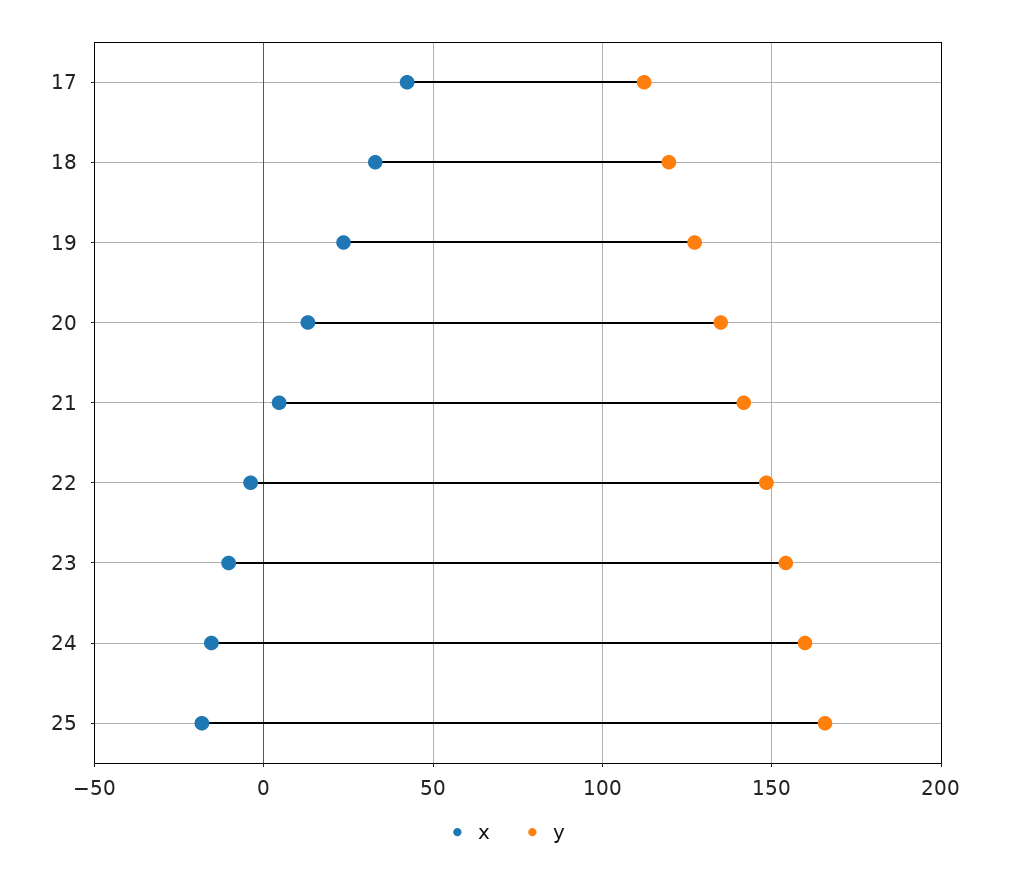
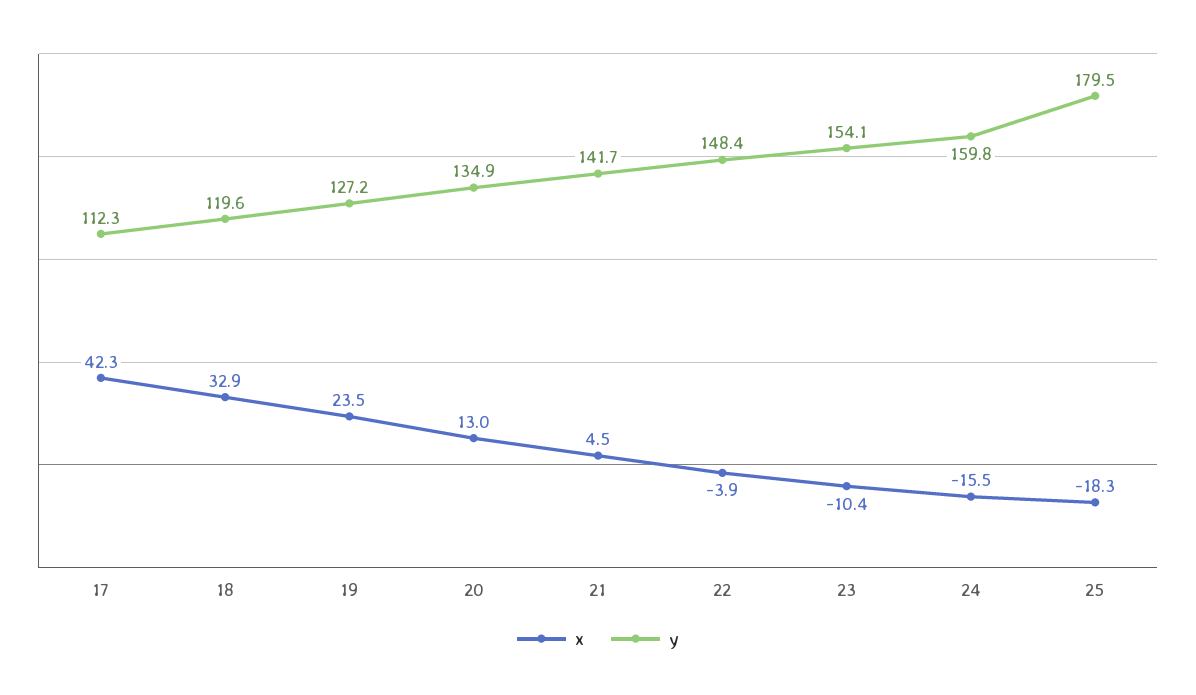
  {
    "x": {
      "17": 42.3,
      "18": 32.9,
      "19": 23.5,
      "20": 13,
      "21": 4.5,
      "22": -3.9,
      "23": -10.4,
      "24": -15.5,
      "25": -18.3
    },
    "y": {
      "17": 112.3,
      "18": 119.6,
      "19": 127.2,
      "20": 134.9,
      "21": 141.7,
      "22": 148.4,
      "23": 154.1,
      "24": 159.8,
-     "25": 165
+     "25": 179.5
    }
  }

